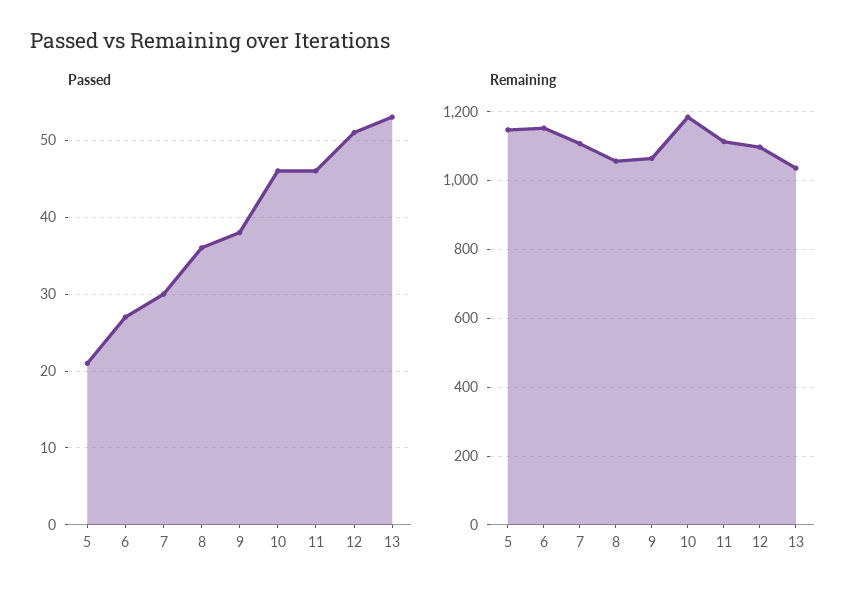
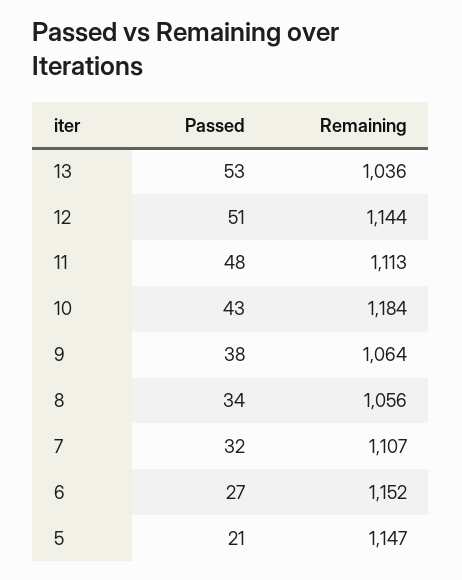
  {
    "Passed": {
      "5": 21,
      "6": 27,
-     "7": 30,
+     "7": 32,
-     "8": 36,
+     "8": 34,
      "9": 38,
-     "10": 46,
+     "10": 43,
-     "11": 46,
+     "11": 48,
      "12": 51,
      "13": 53
    },
    "Remaining": {
      "5": 1147,
      "6": 1152,
      "7": 1107,
      "8": 1056,
      "9": 1064,
      "10": 1184,
      "11": 1113,
-     "12": 1100,
+     "12": 1144,
      "13": 1036
    }
  }

